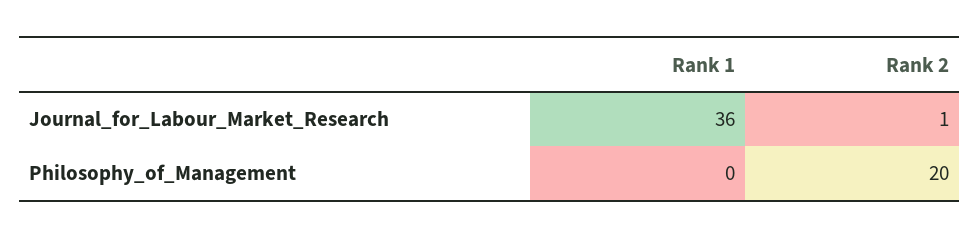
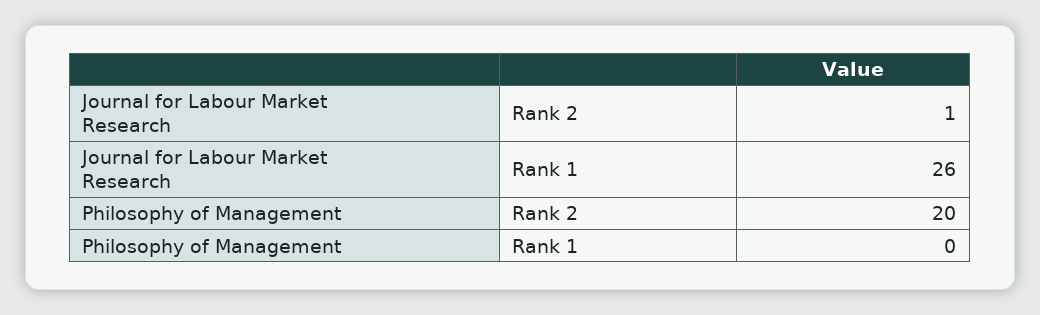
  {
    "Rank 1": {
-     "Journal_for_Labour_Market_Research": 36,
+     "Journal_for_Labour_Market_Research": 26,
      "Philosophy_of_Management": 0
    },
    "Rank 2": {
      "Journal_for_Labour_Market_Research": 1,
      "Philosophy_of_Management": 20
    }
  }

